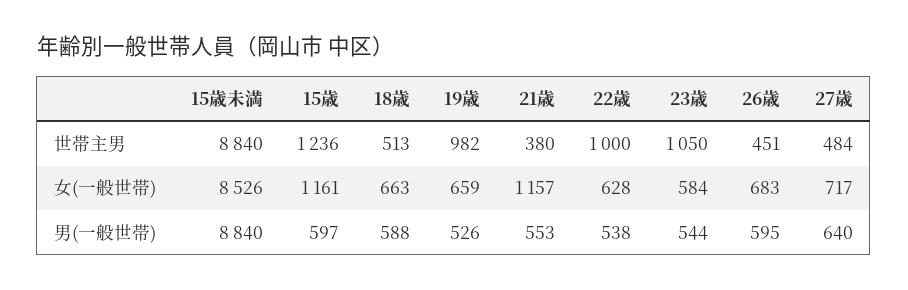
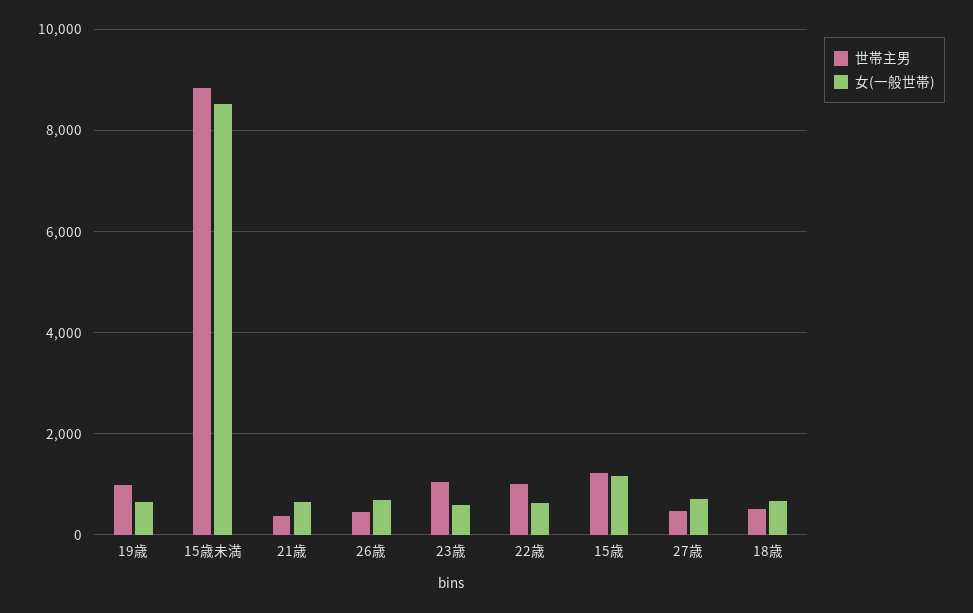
  {
    "世帯主男": {
      "15歳未満": 8840,
      "15歳": 1236,
      "18歳": 513,
      "19歳": 982,
      "21歳": 380,
      "22歳": 1000,
      "23歳": 1050,
      "26歳": 451,
      "27歳": 484
    },
    "女(一般世帯)": {
      "15歳未満": 8526,
      "15歳": 1161,
      "18歳": 663,
      "19歳": 659,
-     "21歳": 1157,
+     "21歳": 600,
      "22歳": 628,
      "23歳": 584,
      "26歳": 683,
      "27歳": 717
-   },
+   }
-   "男(一般世帯)": {
-     "15歳未満": 8840,
-     "15歳": 597,
-     "18歳": 588,
-     "19歳": 526,
-     "21歳": 553,
-     "22歳": 538,
-     "23歳": 544,
-     "26歳": 595,
-     "27歳": 640
-   }
  }

